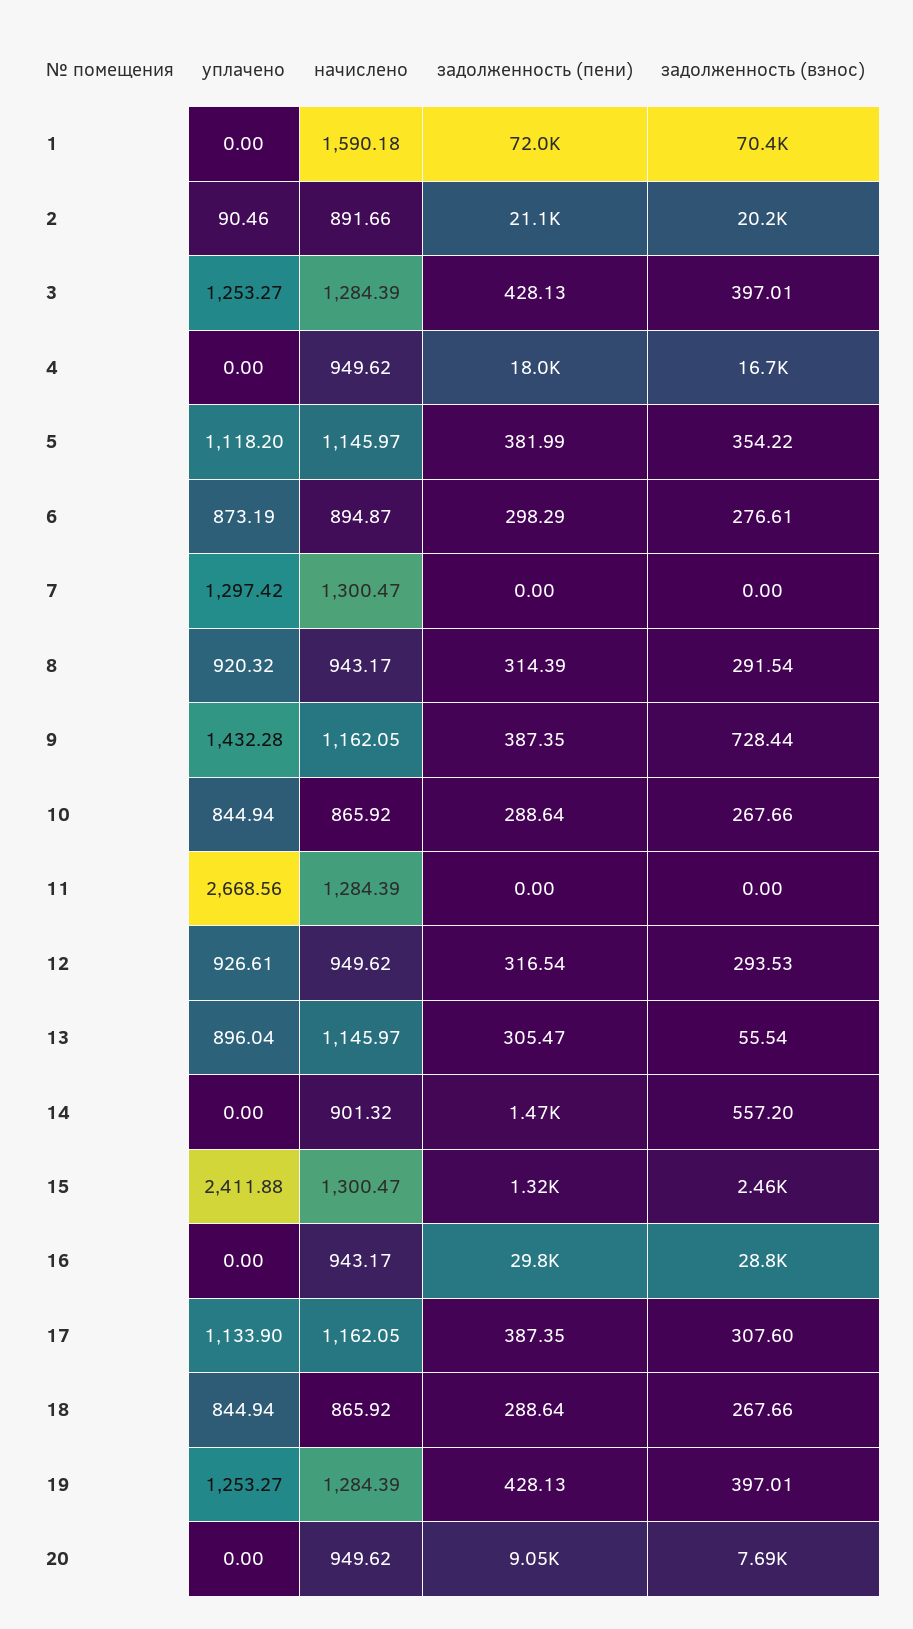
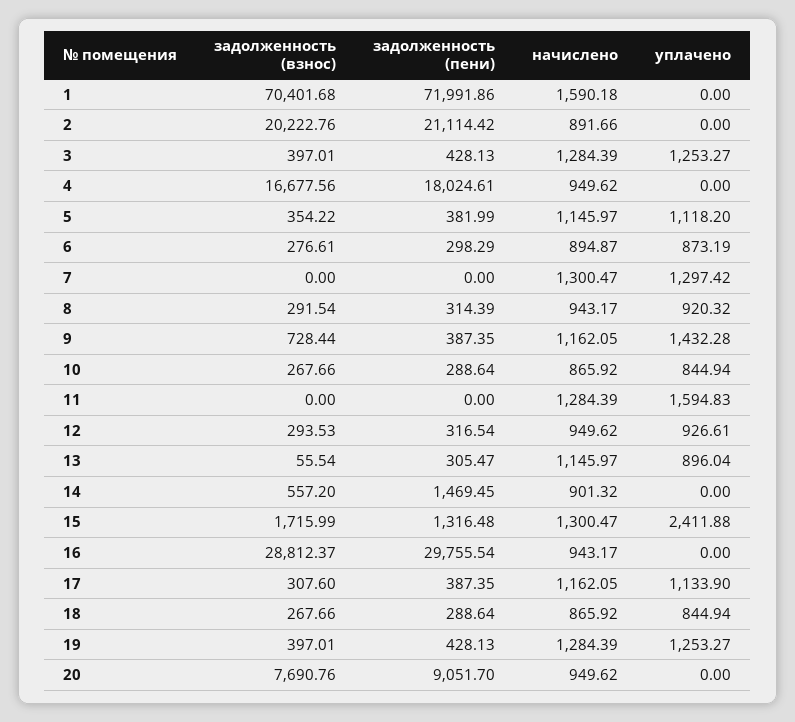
  {
    "уплачено": {
      "1": 0,
-     "2": 90.46,
+     "2": 0,
      "3": 1253.27,
      "4": 0,
      "5": 1118.2,
      "6": 873.19,
      "7": 1297.42,
      "8": 920.32,
      "9": 1432.28,
      "10": 844.94,
-     "11": 2668.56,
+     "11": 1594.83,
      "12": 926.61,
      "13": 896.04,
      "14": 0,
      "15": 2411.88,
      "16": 0,
      "17": 1133.9,
      "18": 844.94,
      "19": 1253.27,
      "20": 0
    },
    "начислено": {
      "1": 1590.18,
      "2": 891.66,
      "3": 1284.39,
      "4": 949.62,
      "5": 1145.97,
      "6": 894.87,
      "7": 1300.47,
      "8": 943.17,
      "9": 1162.05,
      "10": 865.92,
      "11": 1284.39,
      "12": 949.62,
      "13": 1145.97,
      "14": 901.32,
      "15": 1300.47,
      "16": 943.17,
      "17": 1162.05,
      "18": 865.92,
      "19": 1284.39,
      "20": 949.62
    },
    "задолженность (пени)": {
      "1": 71991.86,
      "2": 21114.42,
      "3": 428.13,
      "4": 18024.61,
      "5": 381.99,
      "6": 298.29,
      "7": 0,
      "8": 314.39,
      "9": 387.35,
      "10": 288.64,
      "11": 0,
      "12": 316.54,
      "13": 305.47,
      "14": 1469.45,
      "15": 1316.48,
      "16": 29755.54,
      "17": 387.35,
      "18": 288.64,
      "19": 428.13,
      "20": 9051.7
    },
    "задолженность (взнос)": {
      "1": 70401.68,
      "2": 20222.76,
      "3": 397.01,
      "4": 16677.56,
      "5": 354.22,
      "6": 276.61,
      "7": 0,
      "8": 291.54,
      "9": 728.44,
      "10": 267.66,
      "11": 0,
      "12": 293.53,
      "13": 55.54,
      "14": 557.2,
-     "15": 2460,
+     "15": 1715.99,
      "16": 28812.37,
      "17": 307.6,
      "18": 267.66,
      "19": 397.01,
      "20": 7690.76
    }
  }

